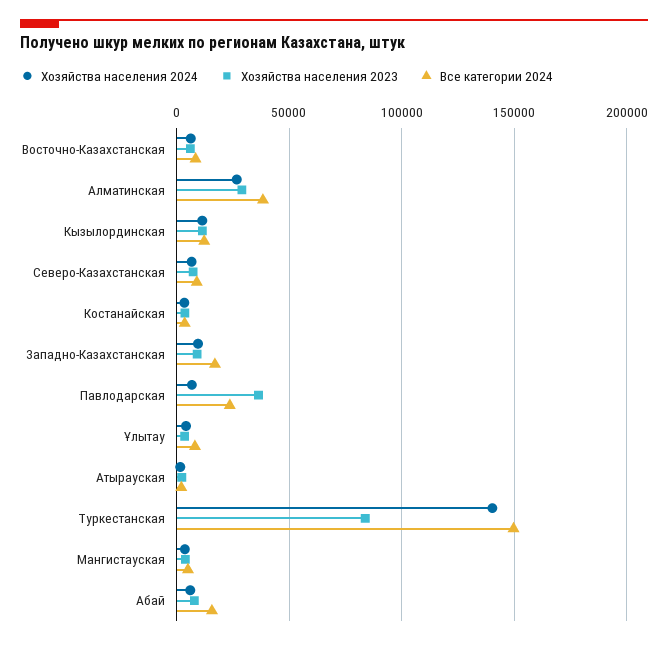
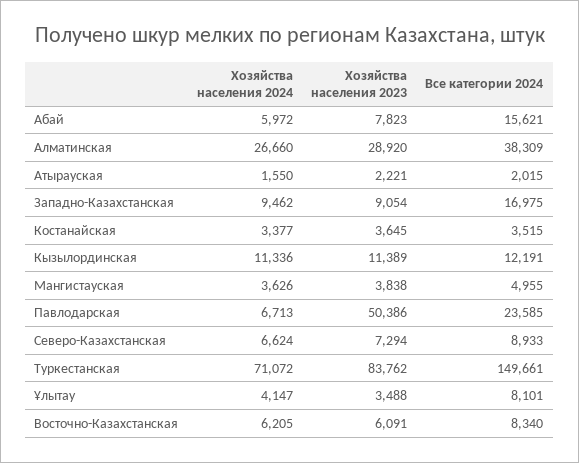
  {
    "Хозяйства населения 2024": {
      "Восточно-Казахстанская": 6205,
      "Алматинская": 26660,
      "Кызылординская": 11336,
      "Северо-Казахстанская": 6624,
      "Костанайская": 3377,
      "Западно-Казахстанская": 9462,
      "Павлодарская": 6713,
      "Ұлытау": 4147,
      "Атырауская": 1550,
-     "Туркестанская": 140000,
+     "Туркестанская": 71072,
      "Мангистауская": 3626,
      "Абай": 5972
    },
    "Хозяйства населения 2023": {
      "Восточно-Казахстанская": 6091,
      "Алматинская": 28920,
      "Кызылординская": 11389,
      "Северо-Казахстанская": 7294,
      "Костанайская": 3645,
      "Западно-Казахстанская": 9054,
-     "Павлодарская": 35000,
+     "Павлодарская": 50386,
      "Ұлытау": 3488,
      "Атырауская": 2221,
      "Туркестанская": 83762,
      "Мангистауская": 3838,
      "Абай": 7823
    },
    "Все категории 2024": {
      "Восточно-Казахстанская": 8340,
      "Алматинская": 38309,
      "Кызылординская": 12191,
      "Северо-Казахстанская": 8933,
      "Костанайская": 3515,
      "Западно-Казахстанская": 16975,
      "Павлодарская": 23585,
      "Ұлытау": 8101,
      "Атырауская": 2015,
      "Туркестанская": 149661,
      "Мангистауская": 4955,
      "Абай": 15621
    }
  }

